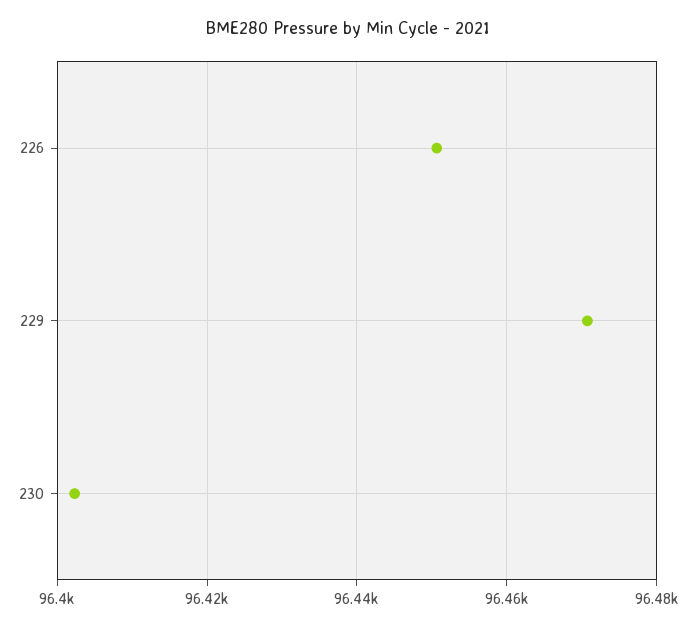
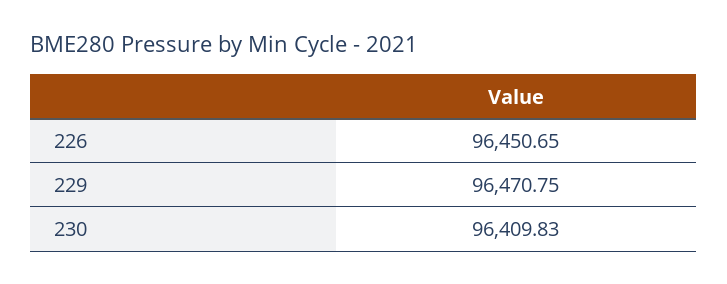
  {
    "226": 96450.65,
    "229": 96470.75,
-   "230": 96402
+   "230": 96409.83
  }

